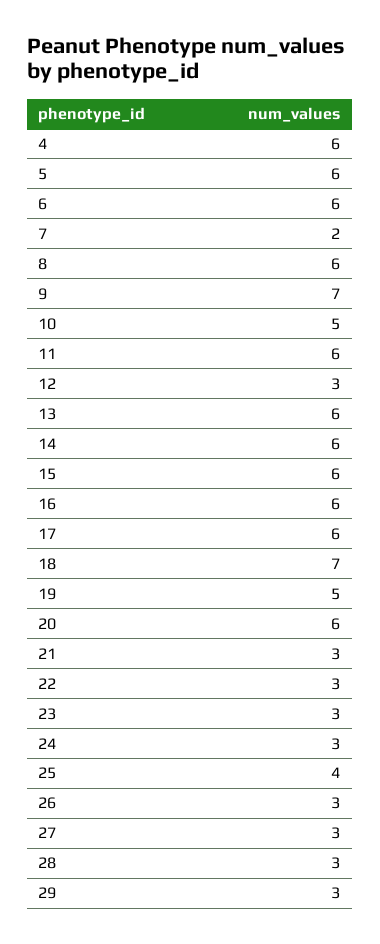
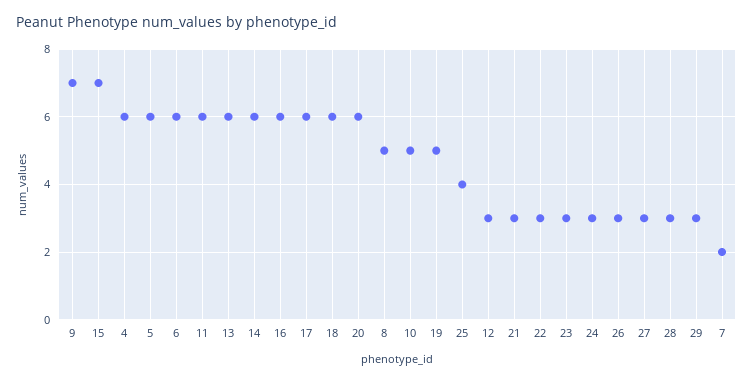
  {
    "4": 6,
    "5": 6,
    "6": 6,
    "7": 2,
-   "8": 6,
+   "8": 5,
    "9": 7,
    "10": 5,
    "11": 6,
    "12": 3,
    "13": 6,
    "14": 6,
-   "15": 6,
+   "15": 7,
    "16": 6,
    "17": 6,
-   "18": 7,
+   "18": 6,
    "19": 5,
    "20": 6,
    "21": 3,
    "22": 3,
    "23": 3,
    "24": 3,
    "25": 4,
    "26": 3,
    "27": 3,
    "28": 3,
    "29": 3
  }

